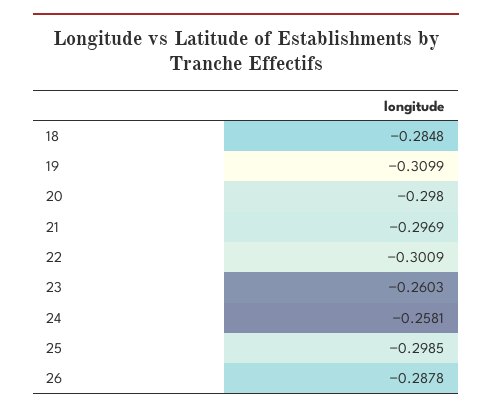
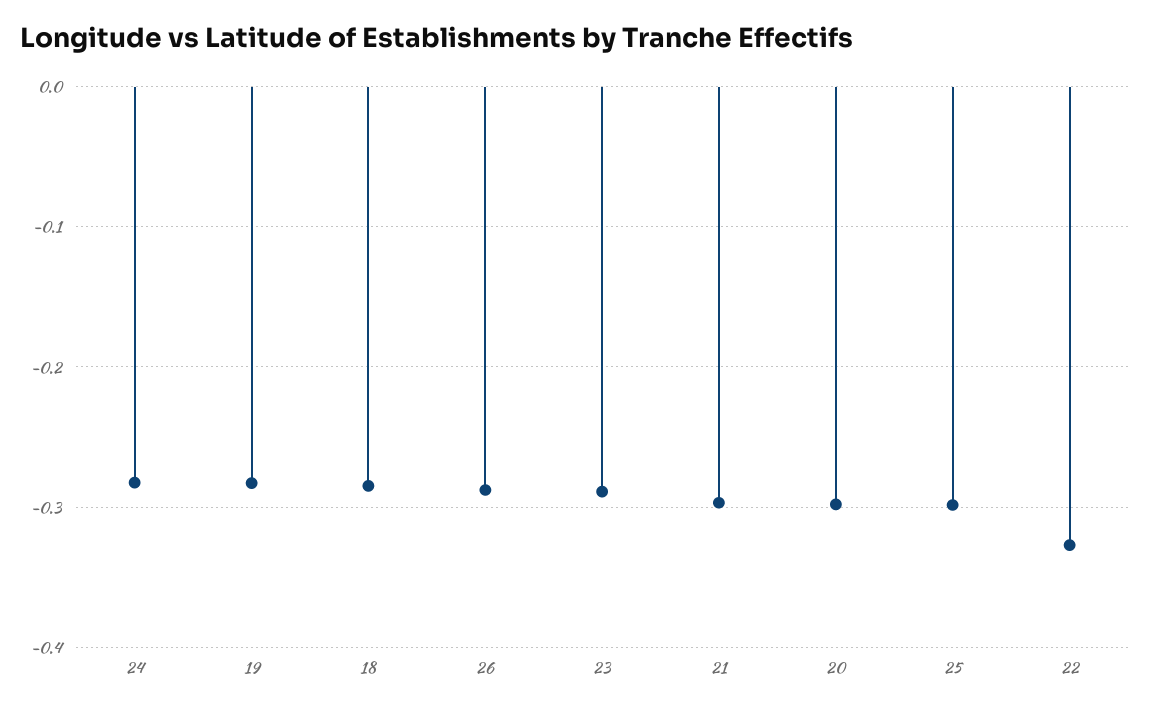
  {
    "18": -0.2848,
-   "19": -0.3099,
+   "19": -0.28,
    "20": -0.298,
    "21": -0.2969,
-   "22": -0.3009,
+   "22": -0.33,
-   "23": -0.2603,
+   "23": -0.29,
-   "24": -0.2581,
+   "24": -0.28,
    "25": -0.2985,
    "26": -0.2878
  }

